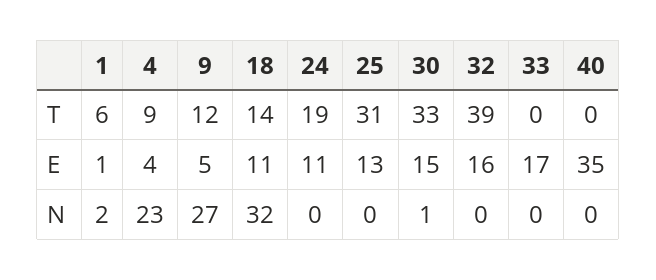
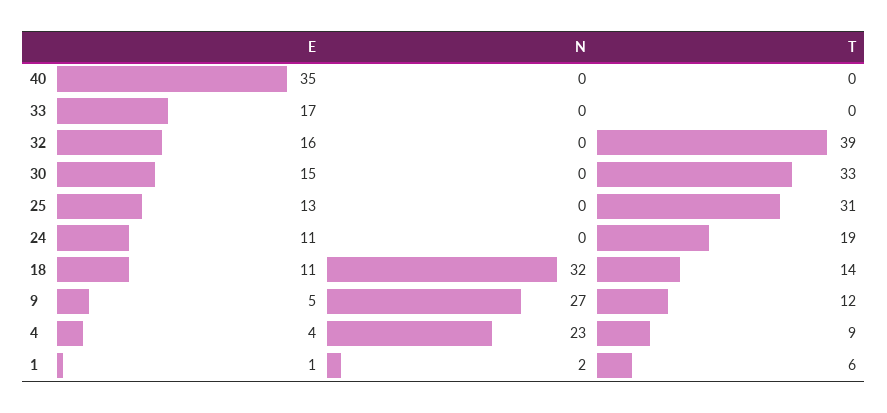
  {
    "1": {
      "T": 6,
      "E": 1,
      "N": 2
    },
    "4": {
      "T": 9,
      "E": 4,
      "N": 23
    },
    "9": {
      "T": 12,
      "E": 5,
      "N": 27
    },
    "18": {
      "T": 14,
      "E": 11,
      "N": 32
    },
    "24": {
      "T": 19,
      "E": 11,
      "N": 0
    },
    "25": {
      "T": 31,
      "E": 13,
      "N": 0
    },
    "30": {
      "T": 33,
      "E": 15,
-     "N": 1
+     "N": 0
    },
    "32": {
      "T": 39,
      "E": 16,
      "N": 0
    },
    "33": {
      "T": 0,
      "E": 17,
      "N": 0
    },
    "40": {
      "T": 0,
      "E": 35,
      "N": 0
    }
  }

